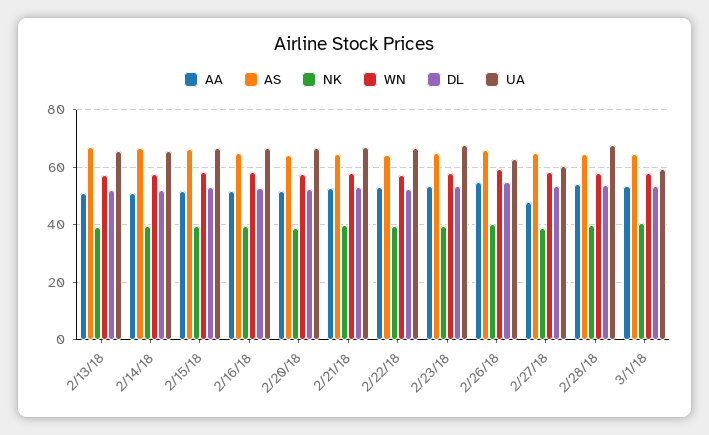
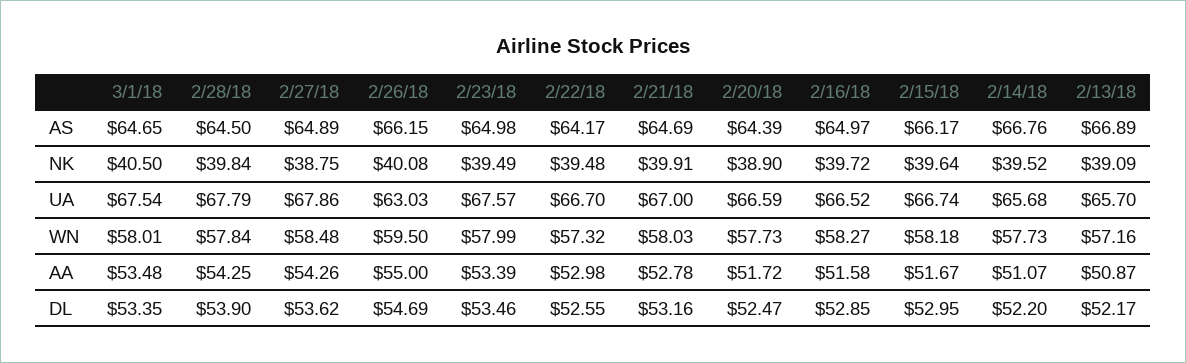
  {
    "AA": {
      "2/13/18": 50.87,
      "2/14/18": 51.07,
      "2/15/18": 51.67,
      "2/16/18": 51.58,
      "2/20/18": 51.72,
      "2/21/18": 52.78,
      "2/22/18": 52.98,
      "2/23/18": 53.39,
      "2/26/18": 55,
-     "2/27/18": 47.5,
+     "2/27/18": 54.26,
      "2/28/18": 54.25,
      "3/1/18": 53.48
    },
    "AS": {
      "2/13/18": 66.89,
      "2/14/18": 66.76,
      "2/15/18": 66.17,
      "2/16/18": 64.97,
      "2/20/18": 64.39,
      "2/21/18": 64.69,
      "2/22/18": 64.17,
      "2/23/18": 64.98,
      "2/26/18": 66.15,
      "2/27/18": 64.89,
      "2/28/18": 64.5,
      "3/1/18": 64.65
    },
    "NK": {
      "2/13/18": 39.09,
      "2/14/18": 39.52,
      "2/15/18": 39.64,
      "2/16/18": 39.72,
      "2/20/18": 38.9,
      "2/21/18": 39.91,
      "2/22/18": 39.48,
      "2/23/18": 39.49,
      "2/26/18": 40.08,
      "2/27/18": 38.75,
      "2/28/18": 39.84,
      "3/1/18": 40.5
    },
    "WN": {
      "2/13/18": 57.16,
      "2/14/18": 57.73,
      "2/15/18": 58.18,
      "2/16/18": 58.27,
      "2/20/18": 57.73,
      "2/21/18": 58.03,
      "2/22/18": 57.32,
      "2/23/18": 57.99,
      "2/26/18": 59.5,
      "2/27/18": 58.48,
      "2/28/18": 57.84,
      "3/1/18": 58.01
    },
    "DL": {
      "2/13/18": 52.17,
      "2/14/18": 52.2,
      "2/15/18": 52.95,
      "2/16/18": 52.85,
      "2/20/18": 52.47,
      "2/21/18": 53.16,
      "2/22/18": 52.55,
      "2/23/18": 53.46,
      "2/26/18": 54.69,
      "2/27/18": 53.62,
      "2/28/18": 53.9,
      "3/1/18": 53.35
    },
    "UA": {
      "2/13/18": 65.7,
      "2/14/18": 65.68,
      "2/15/18": 66.74,
      "2/16/18": 66.52,
      "2/20/18": 66.59,
      "2/21/18": 67,
      "2/22/18": 66.7,
      "2/23/18": 67.57,
      "2/26/18": 63.03,
-     "2/27/18": 60,
+     "2/27/18": 67.86,
      "2/28/18": 67.79,
-     "3/1/18": 60
+     "3/1/18": 67.54
    }
  }

